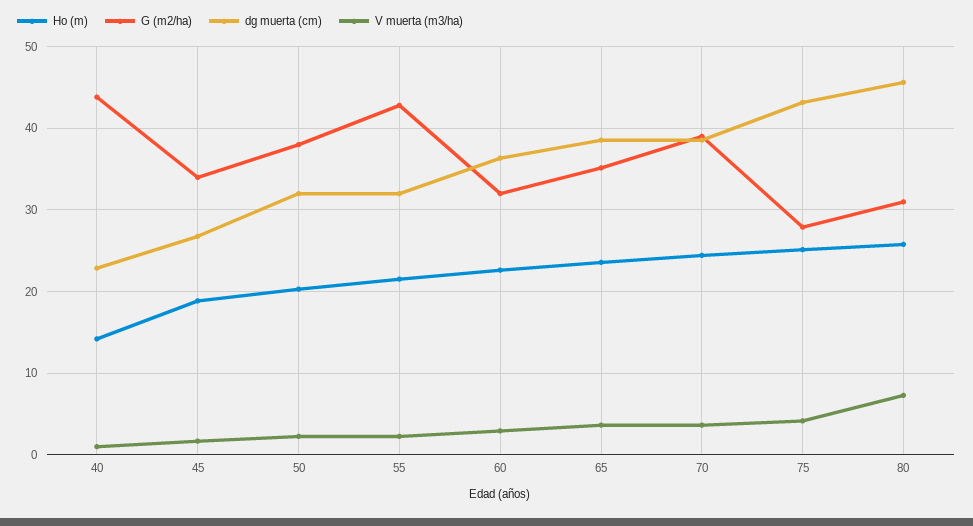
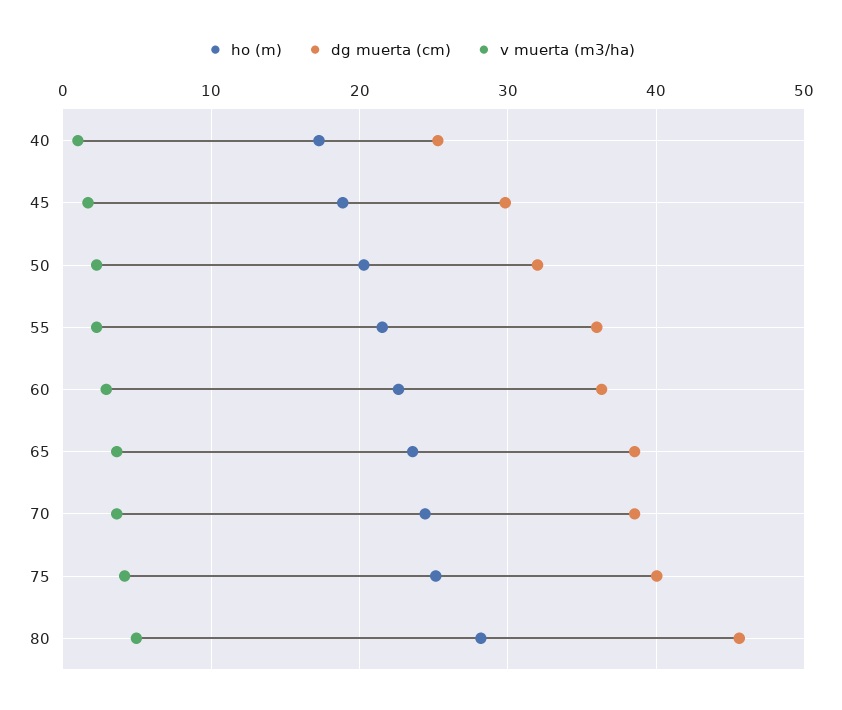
  {
    "Ho (m)": {
-     "40": 14,
+     "40": 17,
      "45": 19,
      "50": 20,
      "55": 22,
      "60": 23,
      "65": 24,
      "70": 24,
      "75": 25,
-     "80": 26
+     "80": 28
    },
-   "G (m2/ha)": {
-     "40": 44,
-     "45": 34,
-     "50": 38,
-     "55": 43,
-     "60": 32,
-     "65": 35,
-     "70": 39,
-     "75": 28,
-     "80": 31
-   },
    "dg muerta (cm)": {
-     "40": 23,
+     "40": 25,
-     "45": 27,
+     "45": 30,
      "50": 32,
-     "55": 32,
+     "55": 36,
      "60": 36,
      "65": 39,
      "70": 39,
-     "75": 43,
+     "75": 40,
      "80": 46
    },
    "V muerta (m3/ha)": {
      "40": 1,
      "45": 2,
      "50": 2,
      "55": 2,
      "60": 3,
      "65": 4,
      "70": 4,
      "75": 4,
-     "80": 7
+     "80": 5
    }
  }

